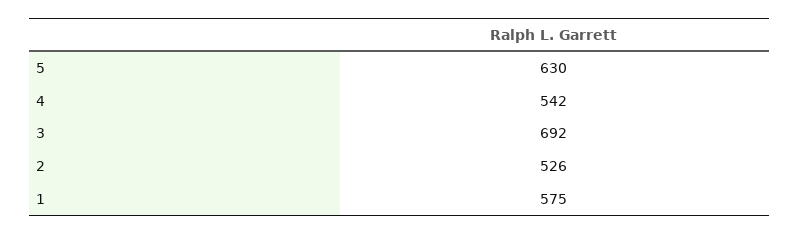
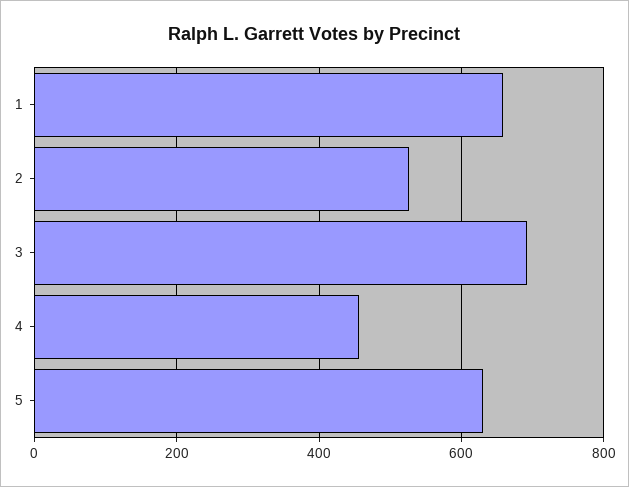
  {
    "5": 630,
-   "4": 542,
+   "4": 460,
    "3": 692,
    "2": 526,
-   "1": 575
+   "1": 660
  }

